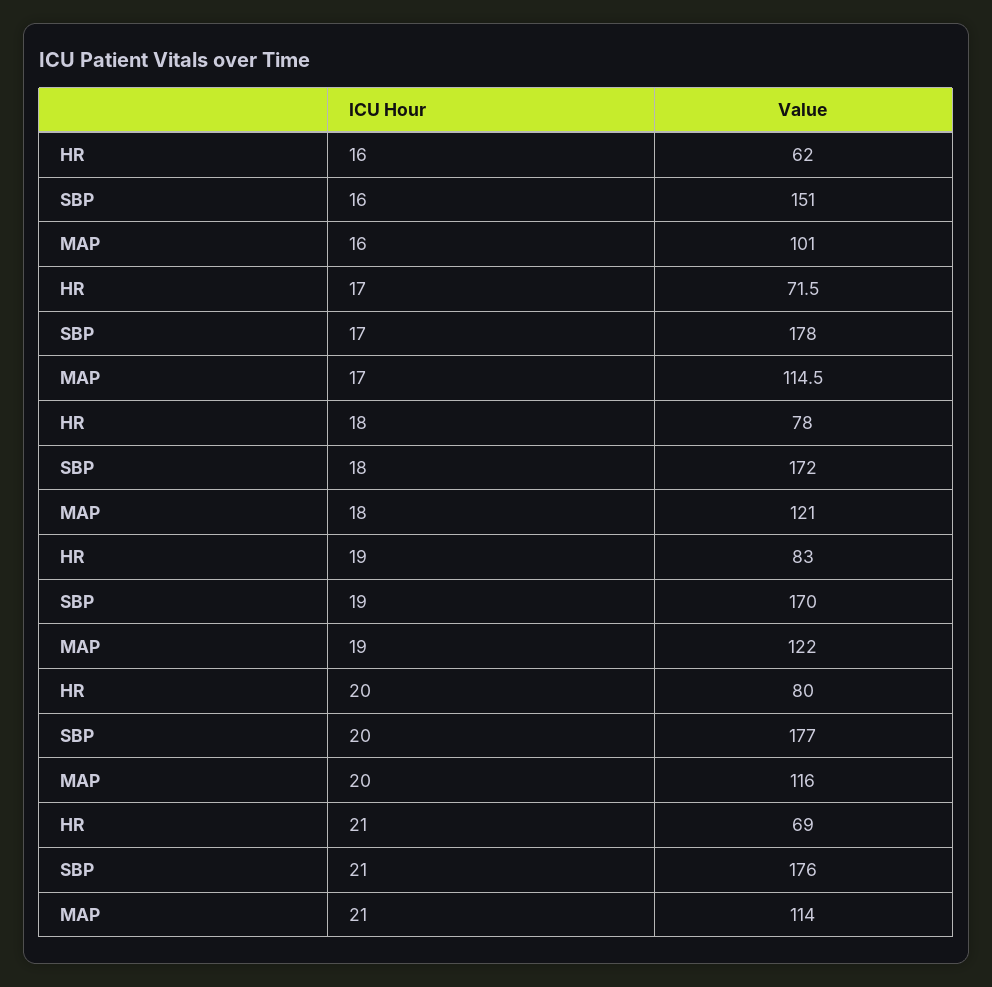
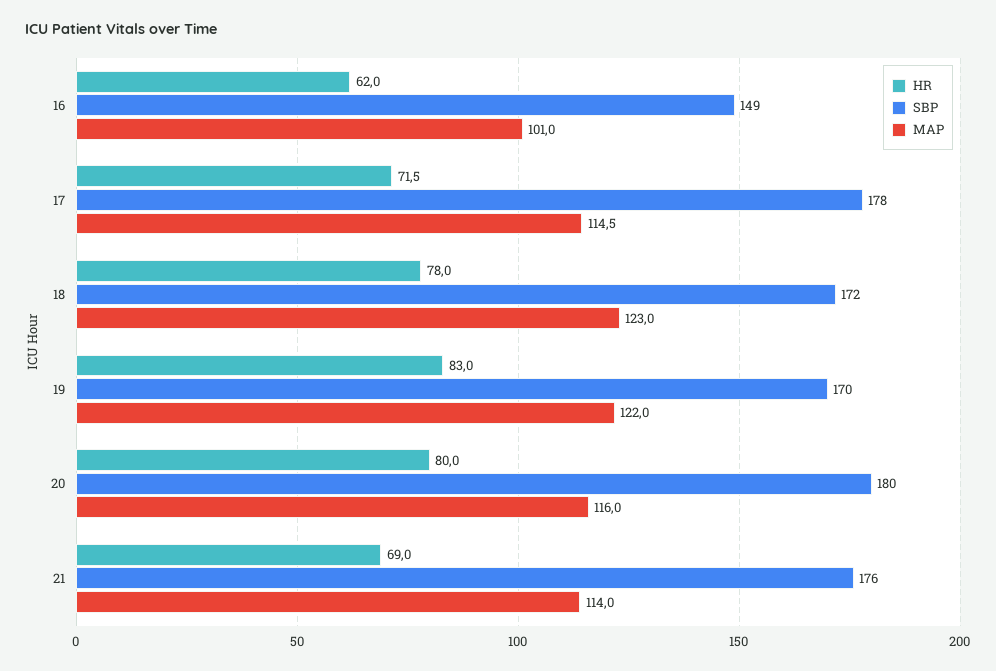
  {
    "HR": {
      "16": 62,
      "17": 71.5,
      "18": 78,
      "19": 83,
      "20": 80,
      "21": 69
    },
    "SBP": {
-     "16": 151,
+     "16": 149,
      "17": 178,
      "18": 172,
      "19": 170,
-     "20": 177,
+     "20": 180,
      "21": 176
    },
    "MAP": {
      "16": 101,
      "17": 114.5,
-     "18": 121,
+     "18": 123,
      "19": 122,
      "20": 116,
      "21": 114
    }
  }

